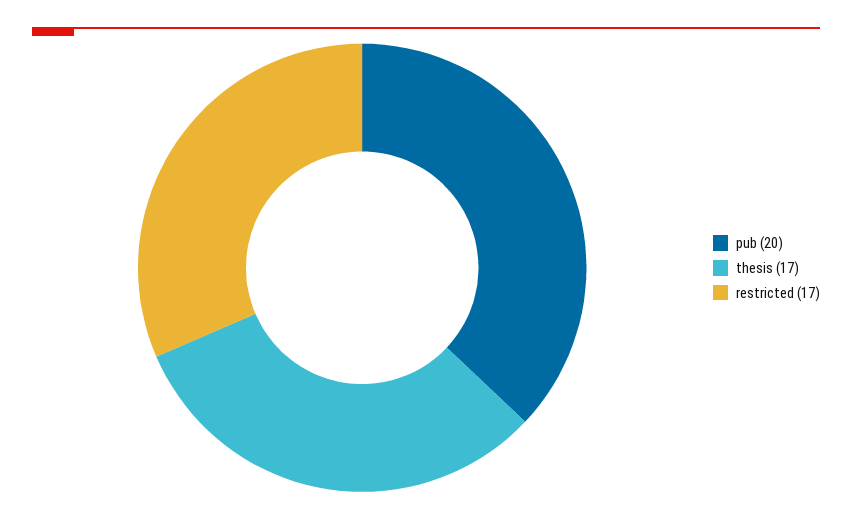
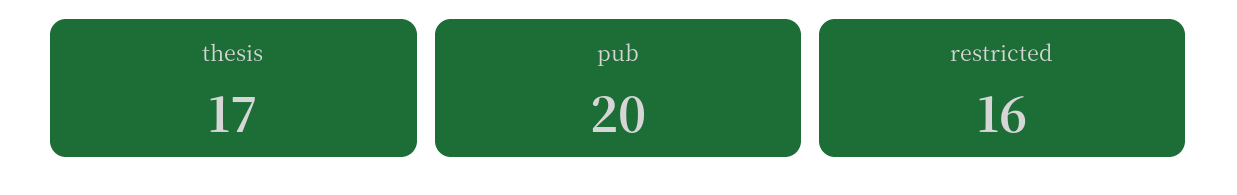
  {
    "pub": 20,
    "thesis": 17,
-   "restricted": 17
+   "restricted": 16
  }

